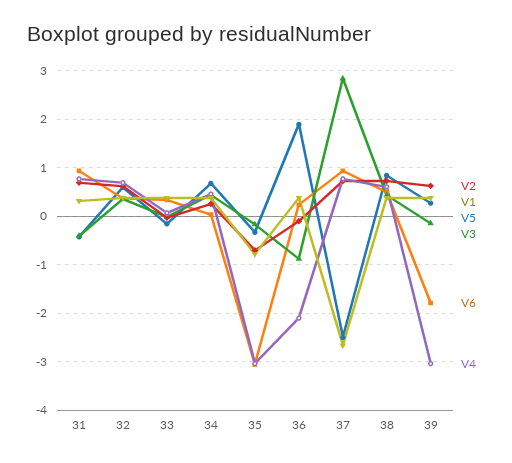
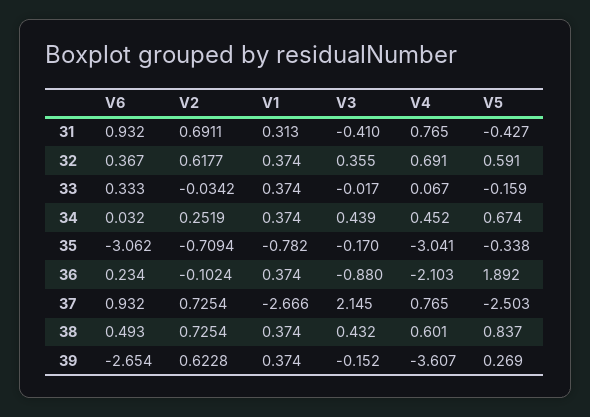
  {
    "V2": {
      "31": 0.6911,
      "32": 0.6177,
      "33": -0.0342,
      "34": 0.2519,
      "35": -0.7094,
      "36": -0.1024,
      "37": 0.7254,
      "38": 0.7254,
      "39": 0.6228
    },
    "V1": {
      "31": 0.313,
      "32": 0.374,
      "33": 0.374,
      "34": 0.374,
      "35": -0.782,
      "36": 0.374,
      "37": -2.666,
      "38": 0.374,
      "39": 0.374
    },
    "V5": {
      "31": -0.427,
      "32": 0.591,
      "33": -0.159,
      "34": 0.674,
      "35": -0.338,
      "36": 1.892,
      "37": -2.503,
      "38": 0.837,
      "39": 0.269
    },
    "V3": {
      "31": -0.41,
      "32": 0.355,
      "33": -0.017,
      "34": 0.439,
      "35": -0.17,
      "36": -0.88,
-     "37": 2.8,
+     "37": 2.145,
      "38": 0.432,
      "39": -0.152
    },
    "V6": {
      "31": 0.932,
      "32": 0.367,
      "33": 0.333,
      "34": 0.032,
      "35": -3.062,
      "36": 0.234,
      "37": 0.932,
      "38": 0.493,
-     "39": -1.8
+     "39": -2.654
    },
    "V4": {
      "31": 0.765,
      "32": 0.691,
      "33": 0.067,
      "34": 0.452,
      "35": -3.041,
      "36": -2.103,
      "37": 0.765,
      "38": 0.601,
-     "39": -3
+     "39": -3.607
    }
  }

